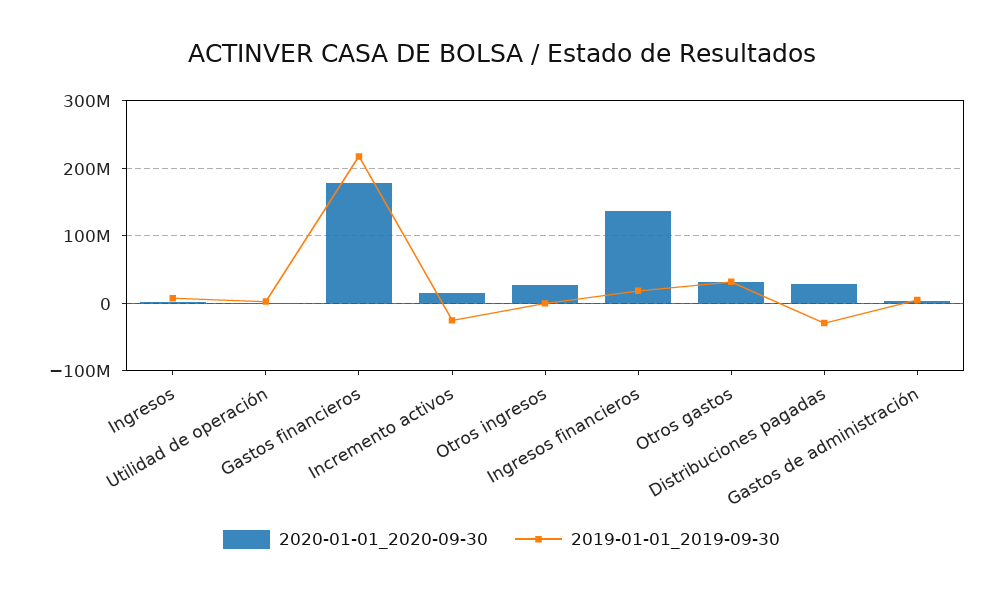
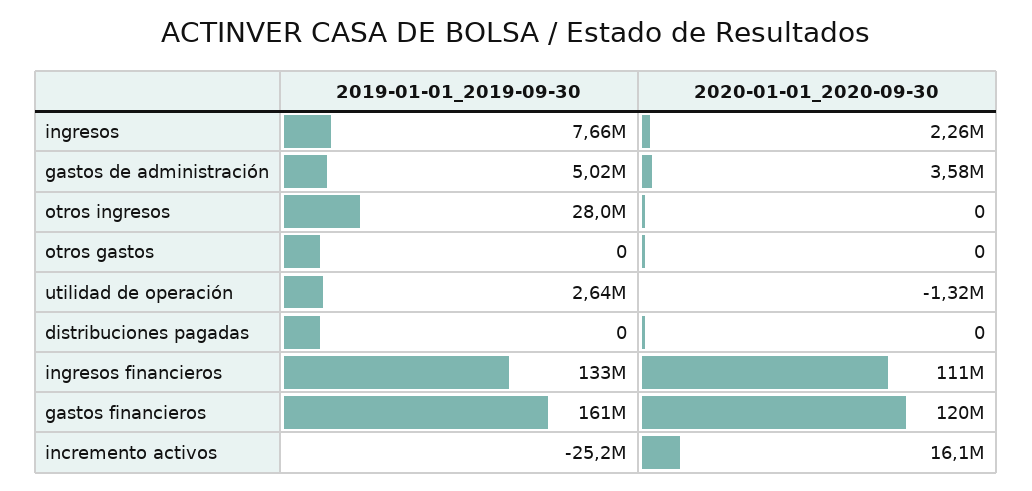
  {
    "2020-01-01_2020-09-30": {
      "Ingresos": 2260000,
      "Utilidad de operación": -1320000,
-     "Gastos financieros": 180000000,
+     "Gastos financieros": 120000000,
      "Incremento activos": 16100000,
-     "Otros ingresos": 30000000,
+     "Otros ingresos": 0,
-     "Ingresos financieros": 140000000,
+     "Ingresos financieros": 111000000,
-     "Otros gastos": 30000000,
+     "Otros gastos": 0,
-     "Distribuciones pagadas": 30000000,
+     "Distribuciones pagadas": 0,
      "Gastos de administración": 3580000
    },
    "2019-01-01_2019-09-30": {
      "Ingresos": 7660000,
      "Utilidad de operación": 2640000,
-     "Gastos financieros": 220000000,
+     "Gastos financieros": 161000000,
      "Incremento activos": -25200000,
-     "Otros ingresos": 0,
+     "Otros ingresos": 28000000,
-     "Ingresos financieros": 20000000,
+     "Ingresos financieros": 133000000,
-     "Otros gastos": 30000000,
+     "Otros gastos": 0,
-     "Distribuciones pagadas": -30000000,
+     "Distribuciones pagadas": 0,
      "Gastos de administración": 5020000
    }
  }

